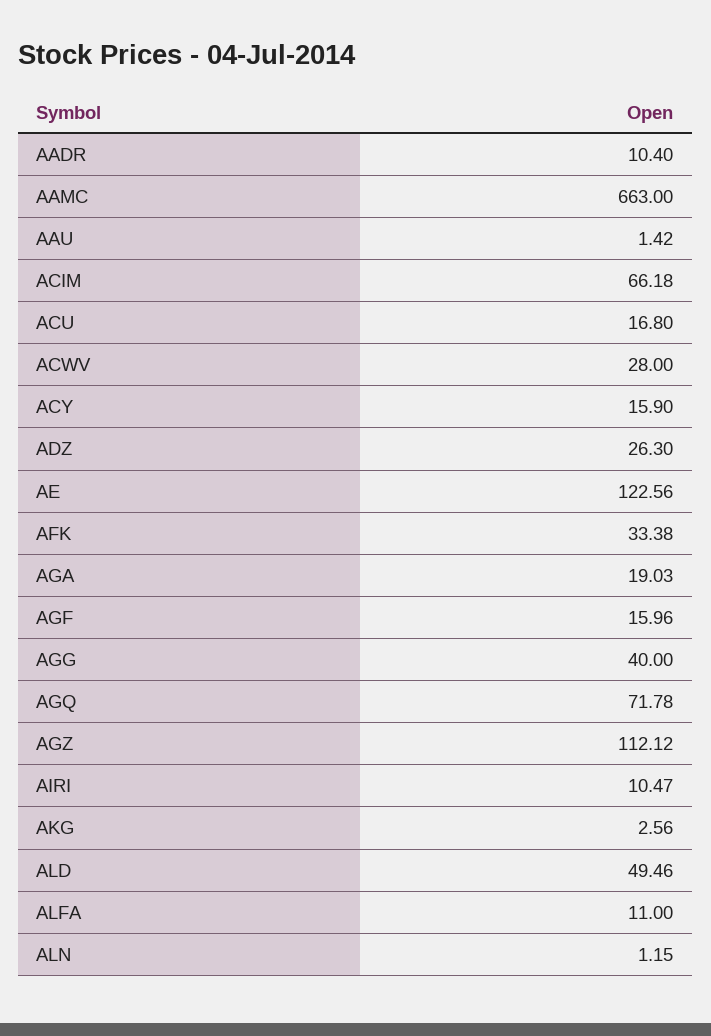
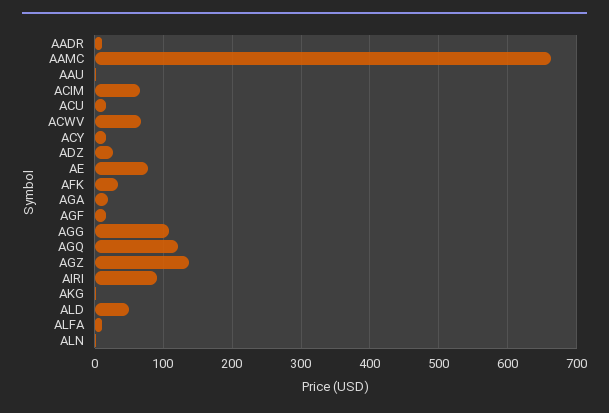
  {
    "AADR": 10.4,
    "AAMC": 663,
    "AAU": 1.42,
    "ACIM": 66.18,
    "ACU": 16.8,
-   "ACWV": 28,
+   "ACWV": 70,
    "ACY": 15.9,
    "ADZ": 26.3,
-   "AE": 122.56,
+   "AE": 80,
    "AFK": 33.38,
    "AGA": 19.03,
    "AGF": 15.96,
-   "AGG": 40,
+   "AGG": 110,
-   "AGQ": 71.78,
+   "AGQ": 120,
-   "AGZ": 112.12,
+   "AGZ": 140,
-   "AIRI": 10.47,
+   "AIRI": 90,
    "AKG": 2.56,
    "ALD": 49.46,
    "ALFA": 11,
    "ALN": 1.15
  }

